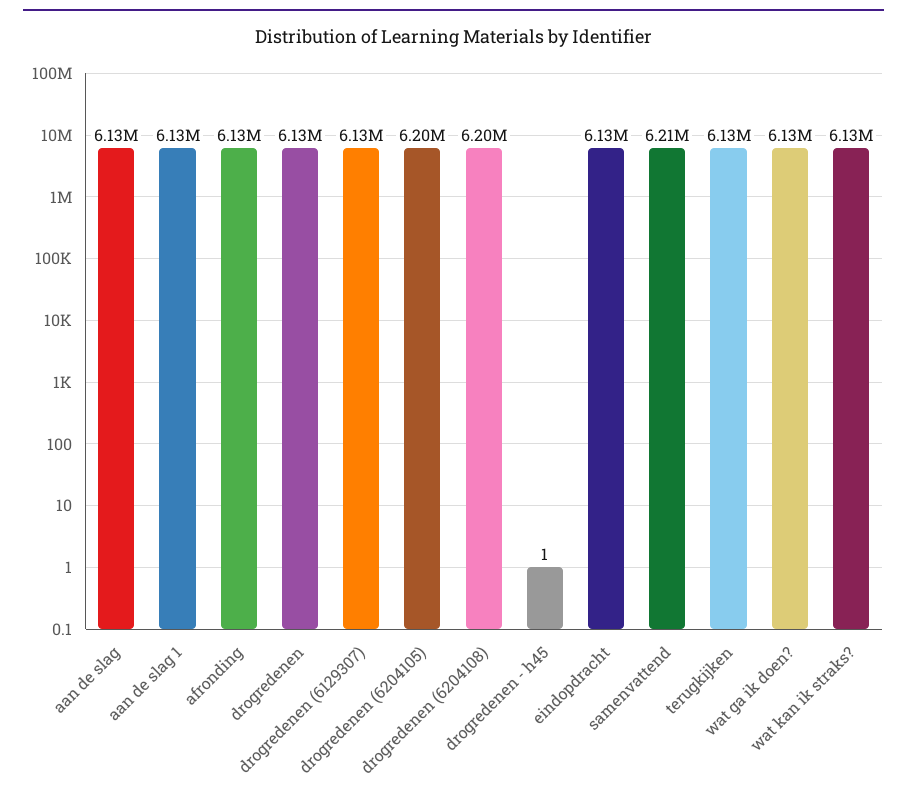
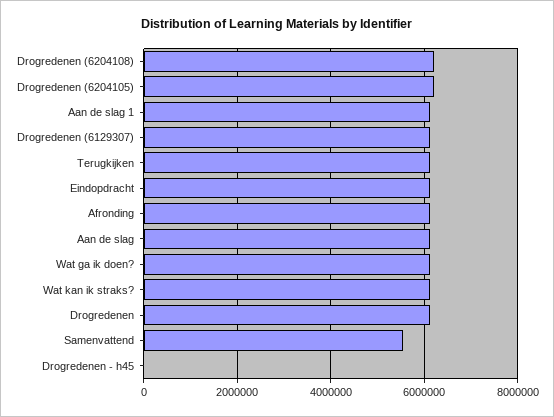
  {
    "aan de slag": 6130000,
    "aan de slag 1": 6130000,
    "afronding": 6130000,
    "drogredenen": 6130000,
    "drogredenen (6129307)": 6130000,
    "drogredenen (6204105)": 6200000,
    "drogredenen (6204108)": 6200000,
    "drogredenen - h45": 1,
    "eindopdracht": 6130000,
-   "samenvattend": 6210000,
+   "samenvattend": 5600000,
    "terugkijken": 6130000,
    "wat ga ik doen?": 6130000,
    "wat kan ik straks?": 6130000
  }

